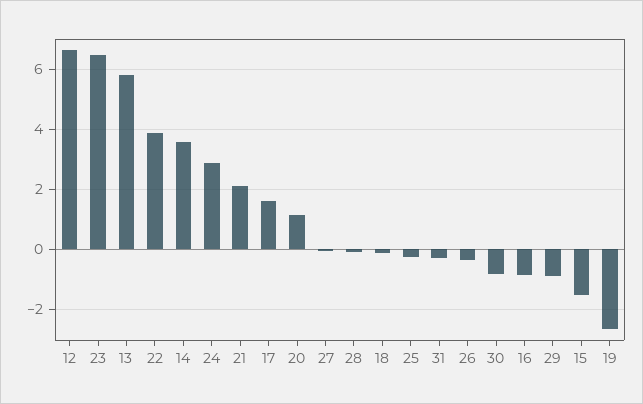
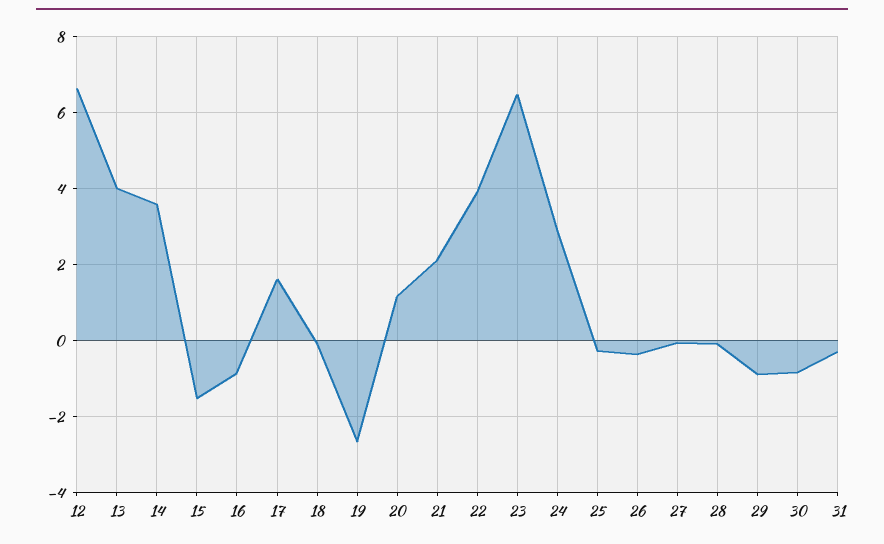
  {
    "12": 6.6,
    "23": 6.4,
-   "13": 5.75,
+   "13": 4,
    "22": 3.8,
    "14": 3.6,
    "24": 2.8,
    "21": 2.2,
    "17": 1.6,
    "20": 1.2,
    "27": 0,
    "28": 0,
    "18": -0.2,
    "25": -0.2,
    "31": -0.4,
    "26": -0.4,
    "30": -0.8,
    "16": -0.8,
    "29": -1,
    "15": -1.6,
    "19": -2.6
  }

